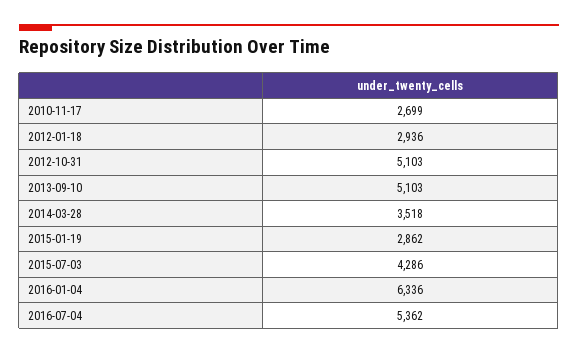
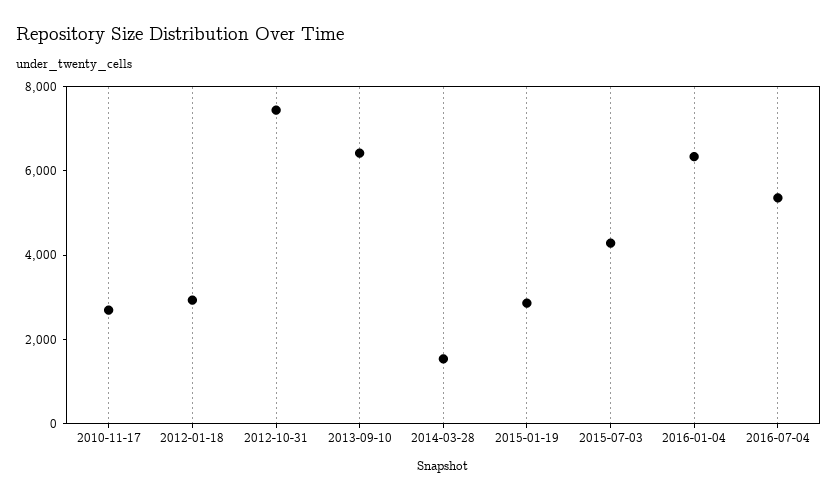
  {
    "2010-11-17": 2699,
    "2012-01-18": 2936,
-   "2012-10-31": 5103,
+   "2012-10-31": 7500,
-   "2013-09-10": 5103,
+   "2013-09-10": 6500,
-   "2014-03-28": 3518,
+   "2014-03-28": 1500,
    "2015-01-19": 2862,
    "2015-07-03": 4286,
    "2016-01-04": 6336,
    "2016-07-04": 5362
  }

